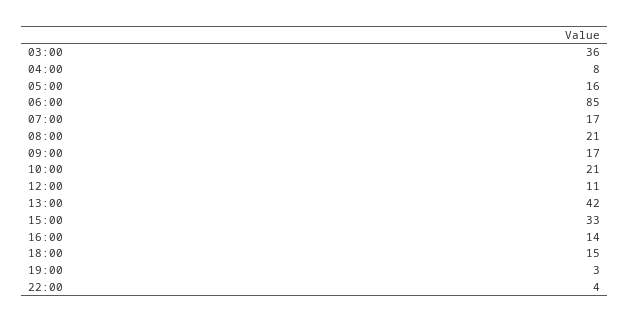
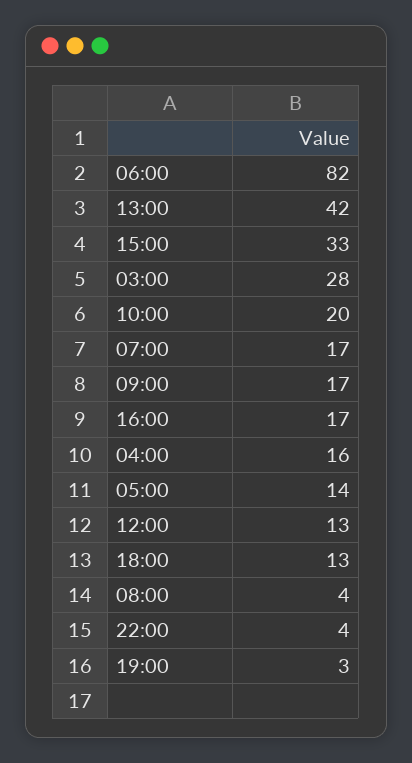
  {
-   "03:00": 36,
+   "03:00": 28,
-   "04:00": 8,
+   "04:00": 16,
-   "05:00": 16,
+   "05:00": 14,
-   "06:00": 85,
+   "06:00": 82,
    "07:00": 17,
-   "08:00": 21,
+   "08:00": 4,
    "09:00": 17,
-   "10:00": 21,
+   "10:00": 20,
-   "12:00": 11,
+   "12:00": 13,
    "13:00": 42,
    "15:00": 33,
-   "16:00": 14,
+   "16:00": 17,
-   "18:00": 15,
+   "18:00": 13,
    "19:00": 3,
    "22:00": 4
  }

